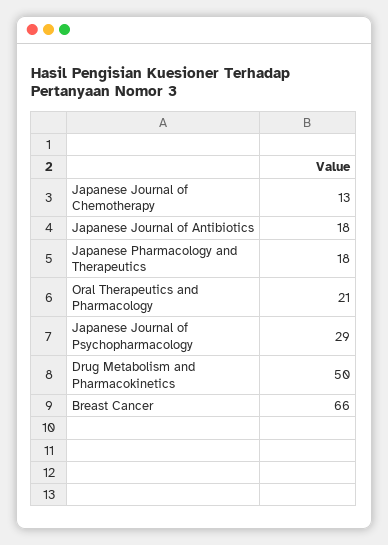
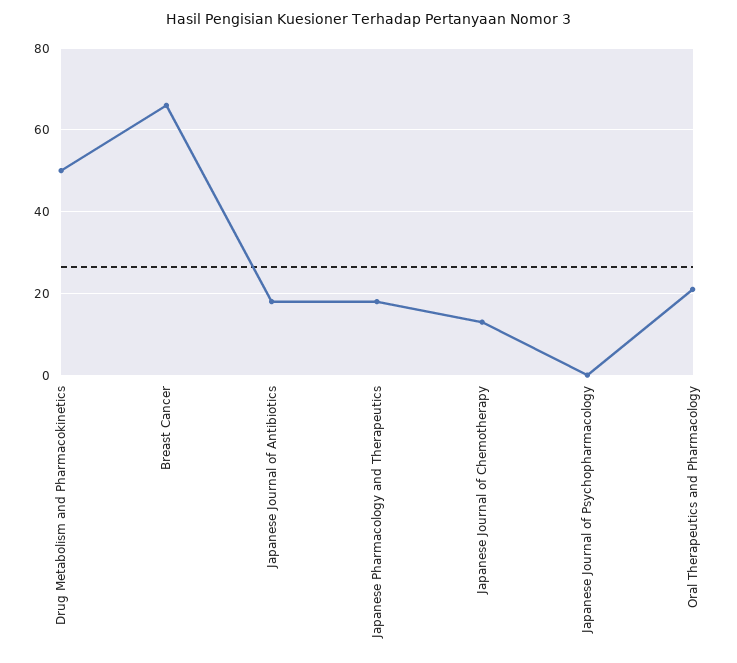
  {
    "Japanese Journal of Chemotherapy": 13,
    "Japanese Journal of Antibiotics": 18,
    "Japanese Pharmacology and Therapeutics": 18,
    "Oral Therapeutics and Pharmacology": 21,
-   "Japanese Journal of Psychopharmacology": 29,
+   "Japanese Journal of Psychopharmacology": 0,
    "Drug Metabolism and Pharmacokinetics": 50,
    "Breast Cancer": 66
  }

